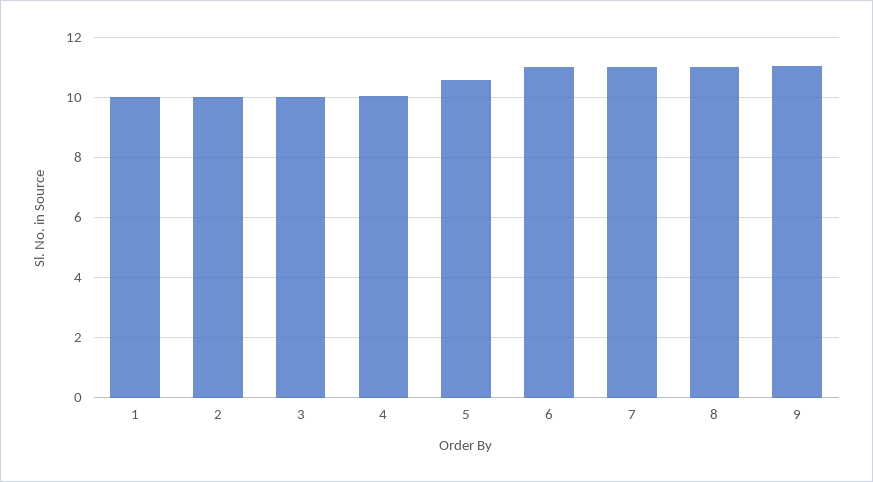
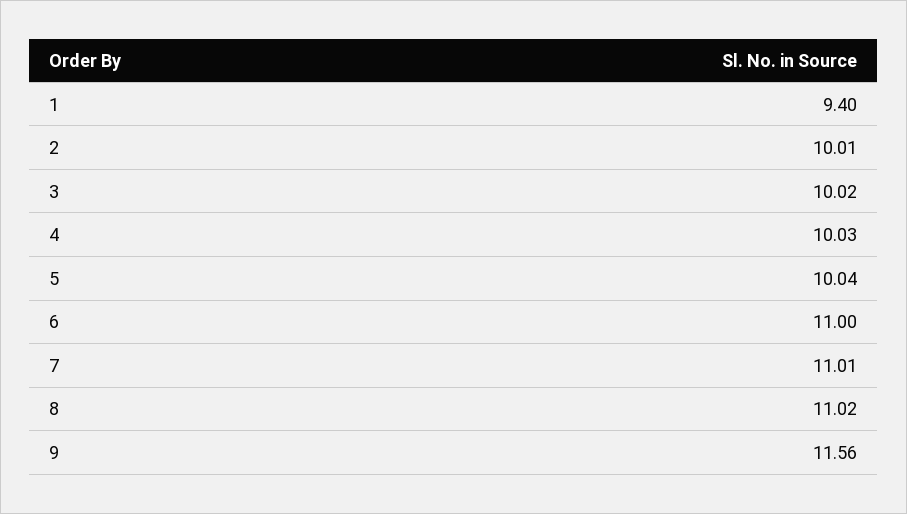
  {
-   "1": 10,
+   "1": 9.4,
    "2": 10.01,
    "3": 10.02,
    "4": 10.03,
-   "5": 10.6,
+   "5": 10.04,
    "6": 11,
    "7": 11.01,
    "8": 11.02,
-   "9": 11
+   "9": 11.56
  }

